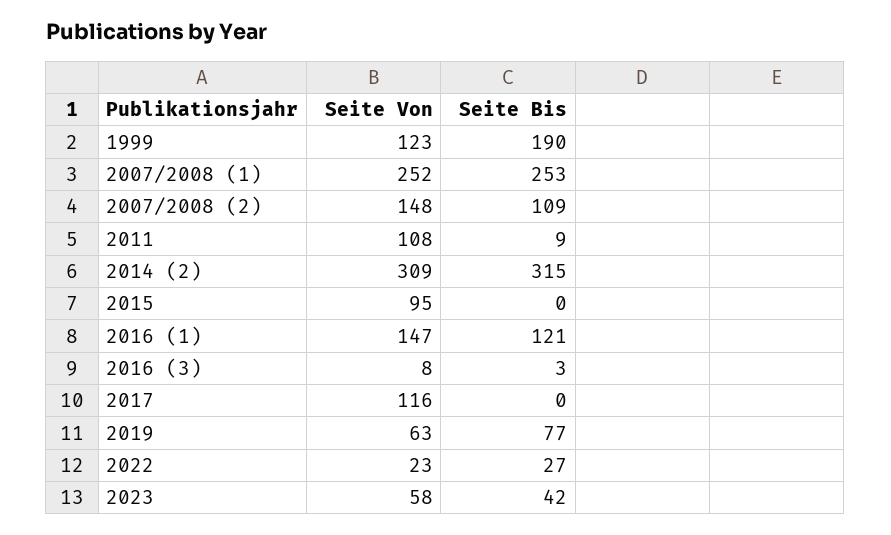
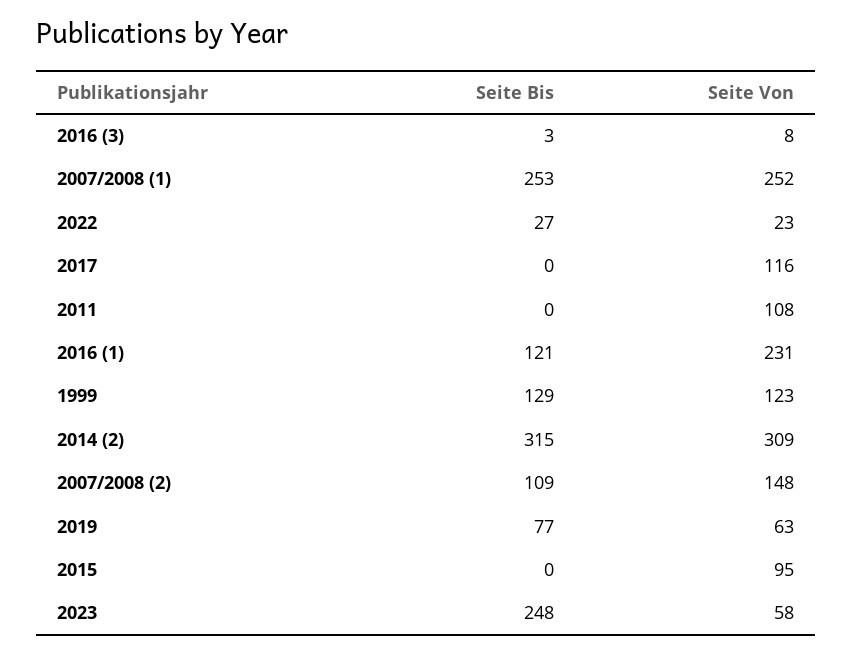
  {
    "Seite Von": {
      "1999": 123,
      "2007/2008 (1)": 252,
      "2007/2008 (2)": 148,
      "2011": 108,
      "2014 (2)": 309,
      "2015": 95,
-     "2016 (1)": 147,
+     "2016 (1)": 231,
      "2016 (3)": 8,
      "2017": 116,
      "2019": 63,
      "2022": 23,
      "2023": 58
    },
    "Seite Bis": {
-     "1999": 190,
+     "1999": 129,
      "2007/2008 (1)": 253,
      "2007/2008 (2)": 109,
-     "2011": 9,
+     "2011": 0,
      "2014 (2)": 315,
      "2015": 0,
      "2016 (1)": 121,
      "2016 (3)": 3,
      "2017": 0,
      "2019": 77,
      "2022": 27,
-     "2023": 42
+     "2023": 248
    }
  }

